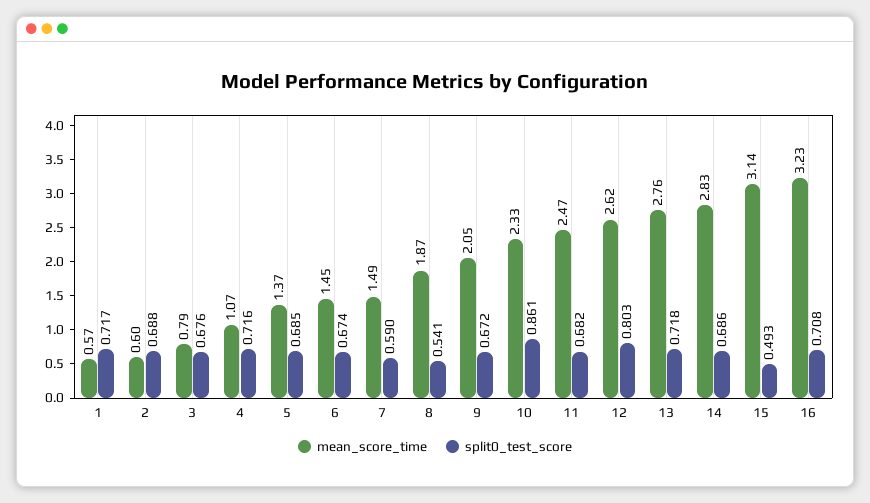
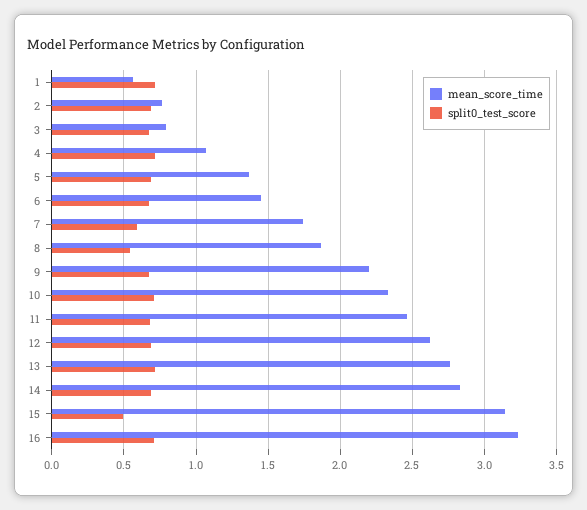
  {
    "mean_score_time": {
      "1": 0.57,
-     "2": 0.6,
+     "2": 0.75,
      "3": 0.79,
      "4": 1.07,
      "5": 1.37,
      "6": 1.45,
-     "7": 1.49,
+     "7": 1.75,
      "8": 1.87,
-     "9": 2.05,
+     "9": 2.2,
      "10": 2.33,
      "11": 2.47,
      "12": 2.62,
      "13": 2.76,
      "14": 2.83,
      "15": 3.14,
      "16": 3.23
    },
    "split0_test_score": {
      "1": 0.717,
      "2": 0.688,
      "3": 0.676,
      "4": 0.716,
      "5": 0.685,
      "6": 0.674,
      "7": 0.59,
      "8": 0.541,
      "9": 0.672,
-     "10": 0.861,
+     "10": 0.7,
      "11": 0.682,
-     "12": 0.803,
+     "12": 0.7,
      "13": 0.718,
      "14": 0.686,
      "15": 0.493,
      "16": 0.708
    }
  }

